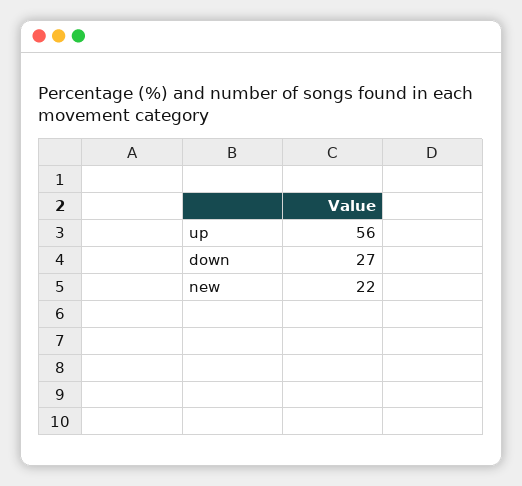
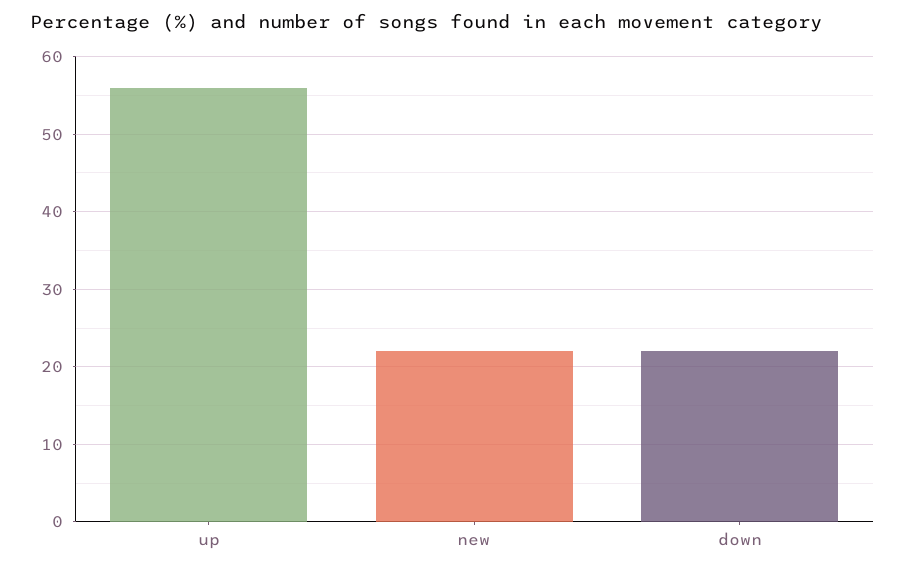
  {
    "up": 56,
-   "down": 27,
+   "down": 22,
    "new": 22
  }

